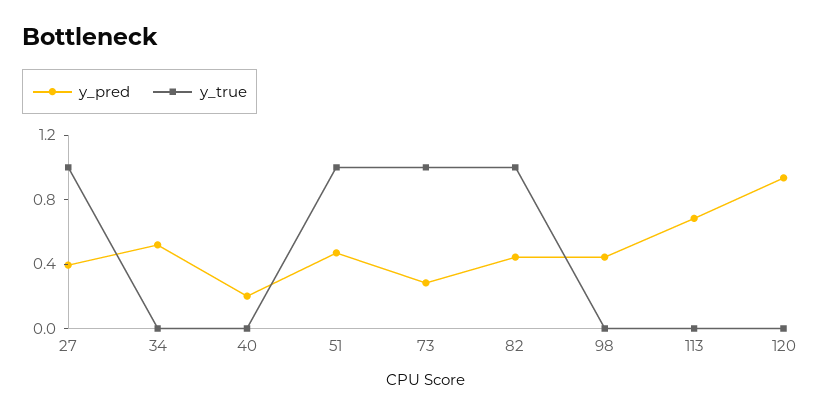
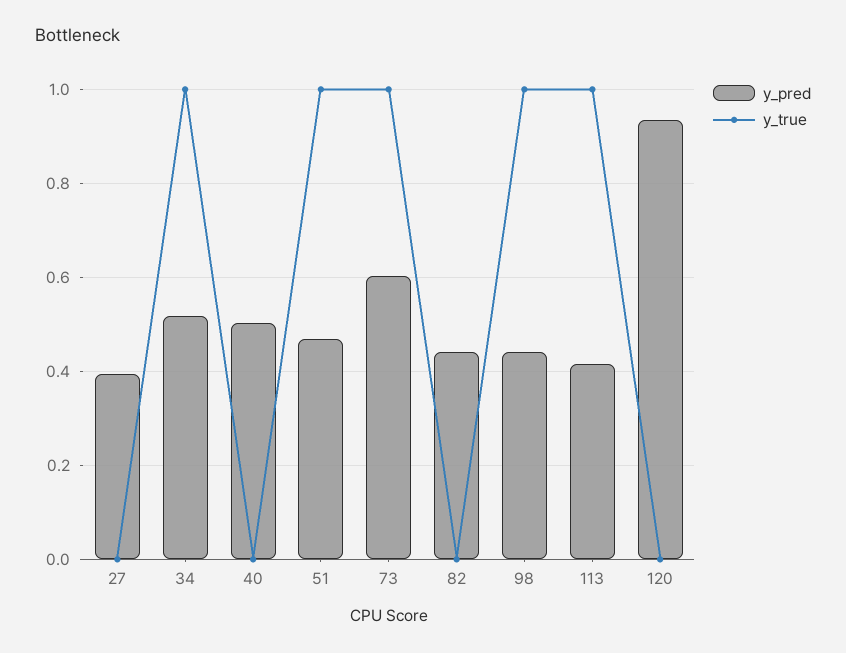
  {
    "y_pred": {
      "27": 0.4,
      "34": 0.52,
-     "40": 0.2,
+     "40": 0.5,
      "51": 0.46,
-     "73": 0.3,
+     "73": 0.6,
      "82": 0.44,
      "98": 0.44,
-     "113": 0.7,
+     "113": 0.42,
      "120": 0.94
    },
    "y_true": {
-     "27": 1,
+     "27": 0,
-     "34": 0,
+     "34": 1,
      "40": 0,
      "51": 1,
      "73": 1,
-     "82": 1,
+     "82": 0,
-     "98": 0,
+     "98": 1,
-     "113": 0,
+     "113": 1,
      "120": 0
    }
  }

